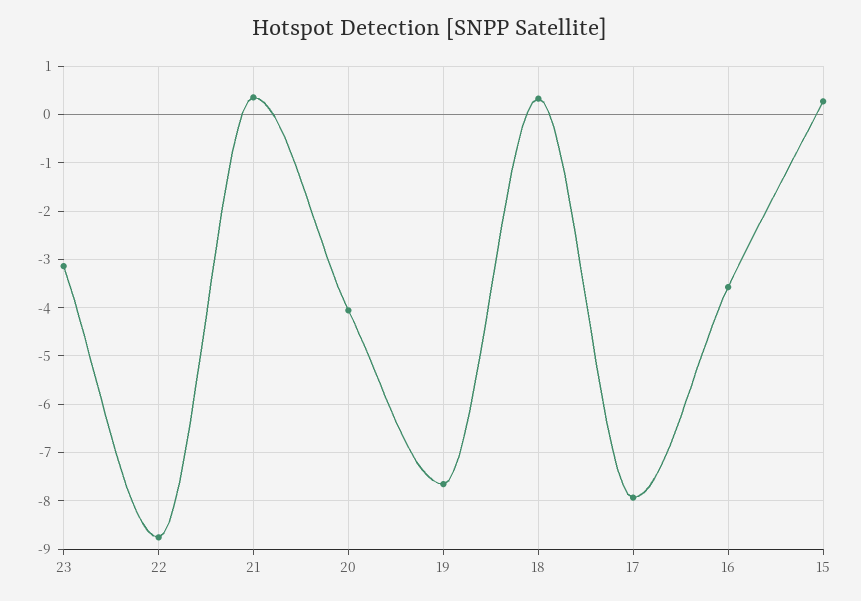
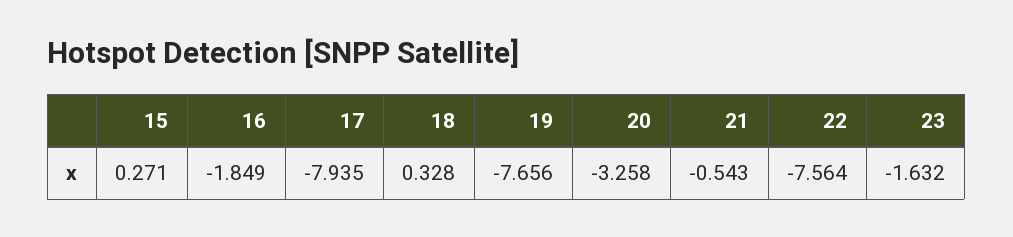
  {
-   "23": -3.2,
+   "23": -1.632,
-   "22": -8.8,
+   "22": -7.564,
-   "21": 0.4,
+   "21": -0.543,
-   "20": -4,
+   "20": -3.258,
    "19": -7.656,
    "18": 0.328,
    "17": -7.935,
-   "16": -3.6,
+   "16": -1.849,
    "15": 0.271
  }

